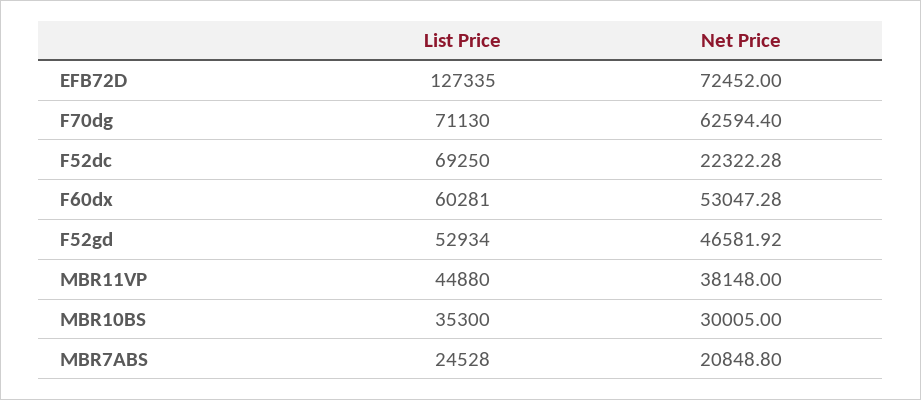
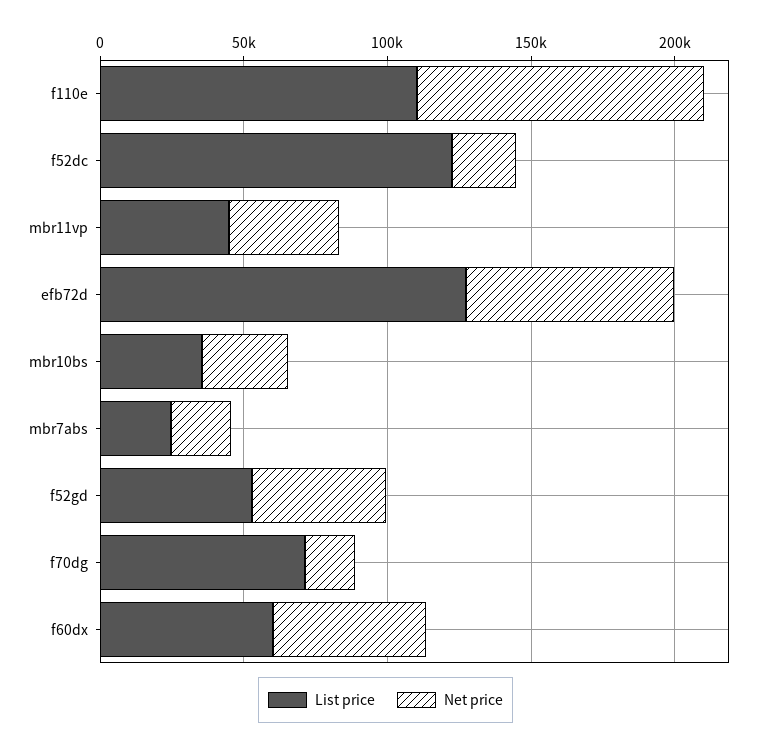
  {
    "List Price": {
      "EFB72D": 127335,
      "F70dg": 71130,
-     "F52dc": 69250,
+     "F52dc": 120000,
      "F60dx": 60281,
      "F52gd": 52934,
      "MBR11VP": 44880,
      "MBR10BS": 35300,
-     "MBR7ABS": 24528
+     "MBR7ABS": 24528,
+     "f110e": 110000
    },
    "Net Price": {
      "EFB72D": 72452,
-     "F70dg": 62594.4,
+     "F70dg": 20000,
      "F52dc": 22322.28,
      "F60dx": 53047.28,
      "F52gd": 46581.92,
      "MBR11VP": 38148,
      "MBR10BS": 30005,
-     "MBR7ABS": 20848.8
+     "MBR7ABS": 20848.8,
+     "f110e": 100000
    }
  }

